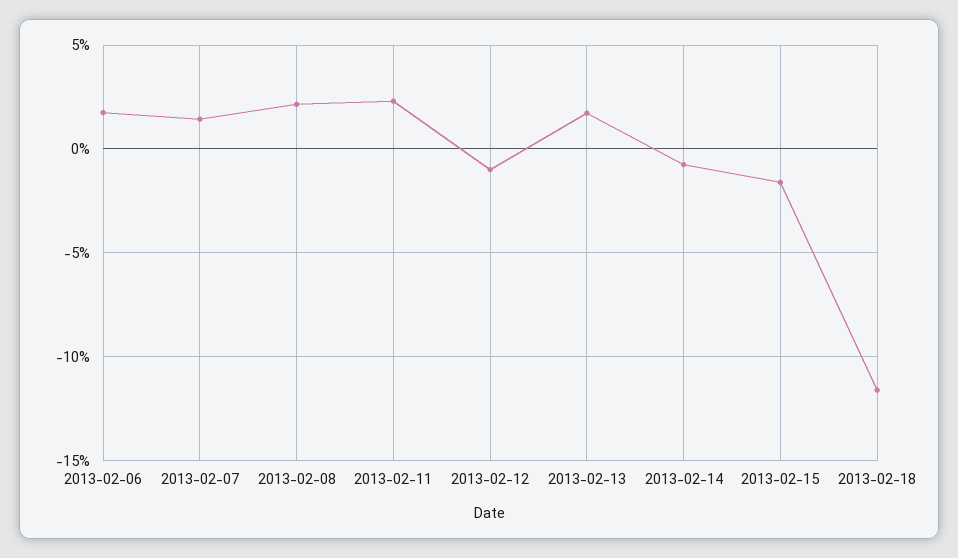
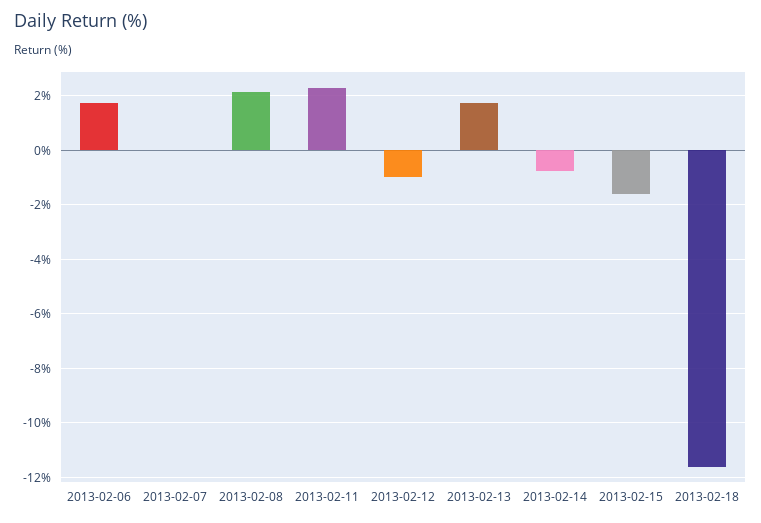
  {
    "2013-02-06": 1.75,
-   "2013-02-07": 1.5,
+   "2013-02-07": 0,
    "2013-02-08": 2.25,
    "2013-02-11": 2.25,
    "2013-02-12": -1,
    "2013-02-13": 1.75,
    "2013-02-14": -0.75,
    "2013-02-15": -1.5,
    "2013-02-18": -11.5
  }

